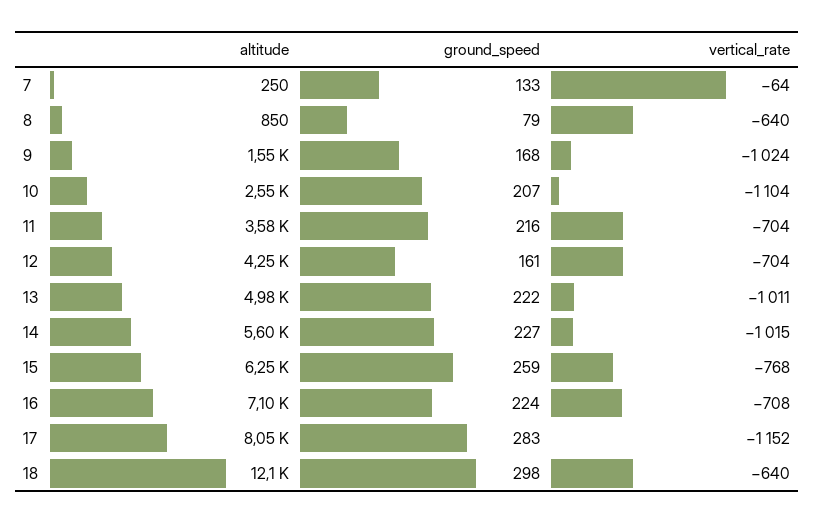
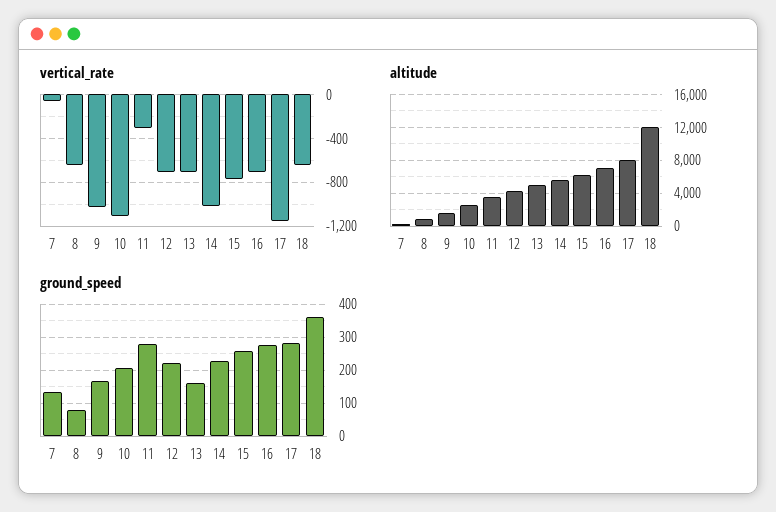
  {
    "altitude": {
      "7": 250,
      "8": 850,
      "9": 1550,
      "10": 2550,
      "11": 3580,
      "12": 4250,
      "13": 4980,
      "14": 5600,
      "15": 6250,
      "16": 7100,
      "17": 8050,
      "18": 12100
    },
    "ground_speed": {
      "7": 133,
      "8": 79,
      "9": 168,
      "10": 207,
-     "11": 216,
+     "11": 280,
-     "12": 161,
+     "12": 220,
-     "13": 222,
+     "13": 160,
      "14": 227,
      "15": 259,
-     "16": 224,
+     "16": 280,
      "17": 283,
-     "18": 298
+     "18": 360
    },
    "vertical_rate": {
      "7": -64,
      "8": -640,
      "9": -1024,
      "10": -1104,
-     "11": -704,
+     "11": -300,
      "12": -704,
-     "13": -1011,
+     "13": -700,
      "14": -1015,
      "15": -768,
      "16": -708,
      "17": -1152,
      "18": -640
    }
  }

